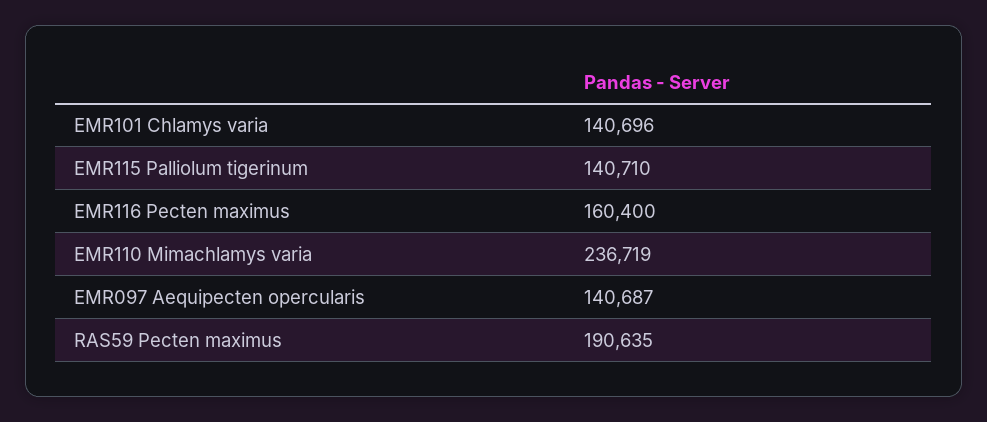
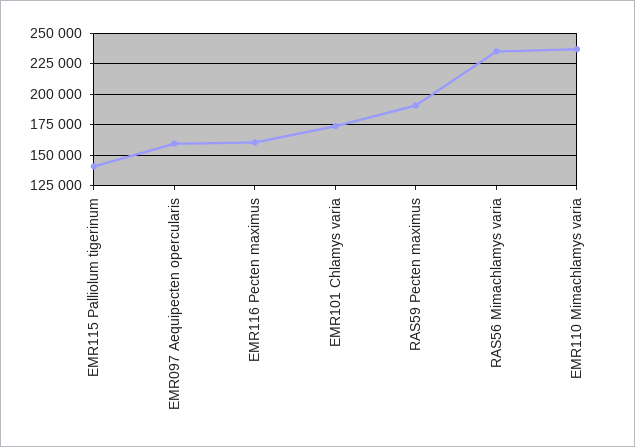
  {
-   "EMR101 Chlamys varia": 140696,
+   "EMR101 Chlamys varia": 175000,
    "EMR115 Palliolum tigerinum": 140710,
    "EMR116 Pecten maximus": 160400,
    "EMR110 Mimachlamys varia": 236719,
-   "EMR097 Aequipecten opercularis": 140687,
+   "EMR097 Aequipecten opercularis": 160000,
-   "RAS59 Pecten maximus": 190635
+   "RAS59 Pecten maximus": 190635,
+   "RAS56 Mimachlamys varia": 235000
  }

